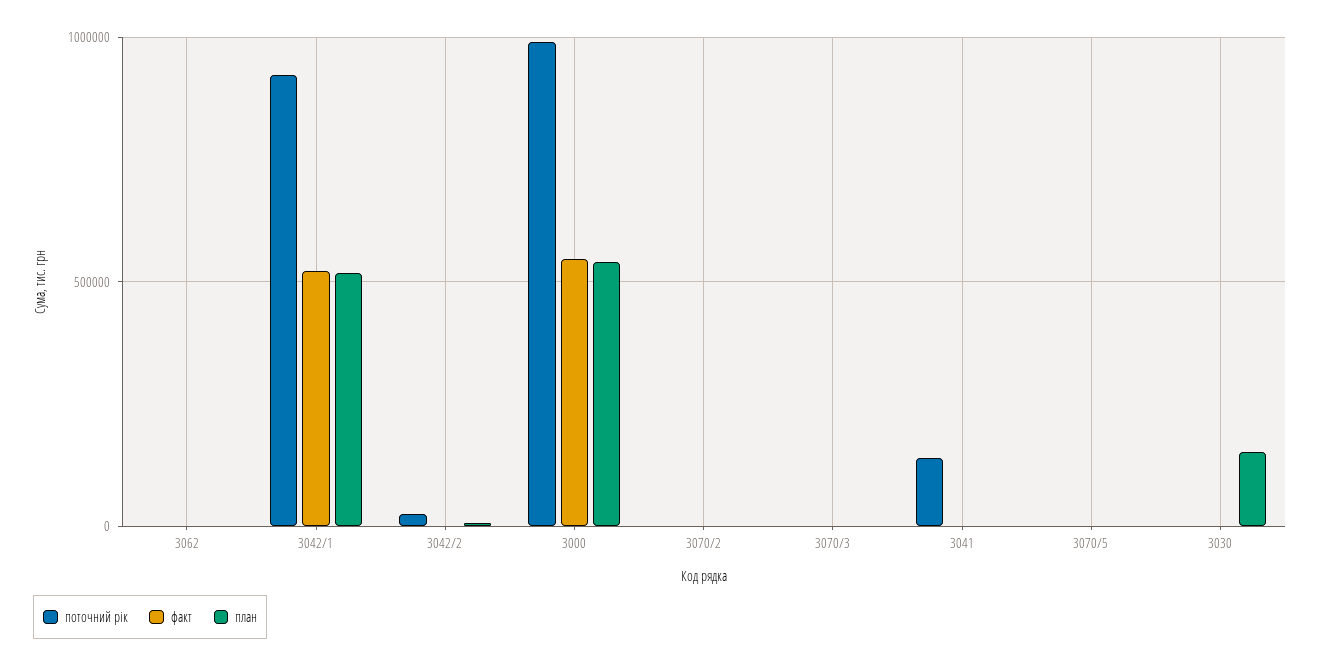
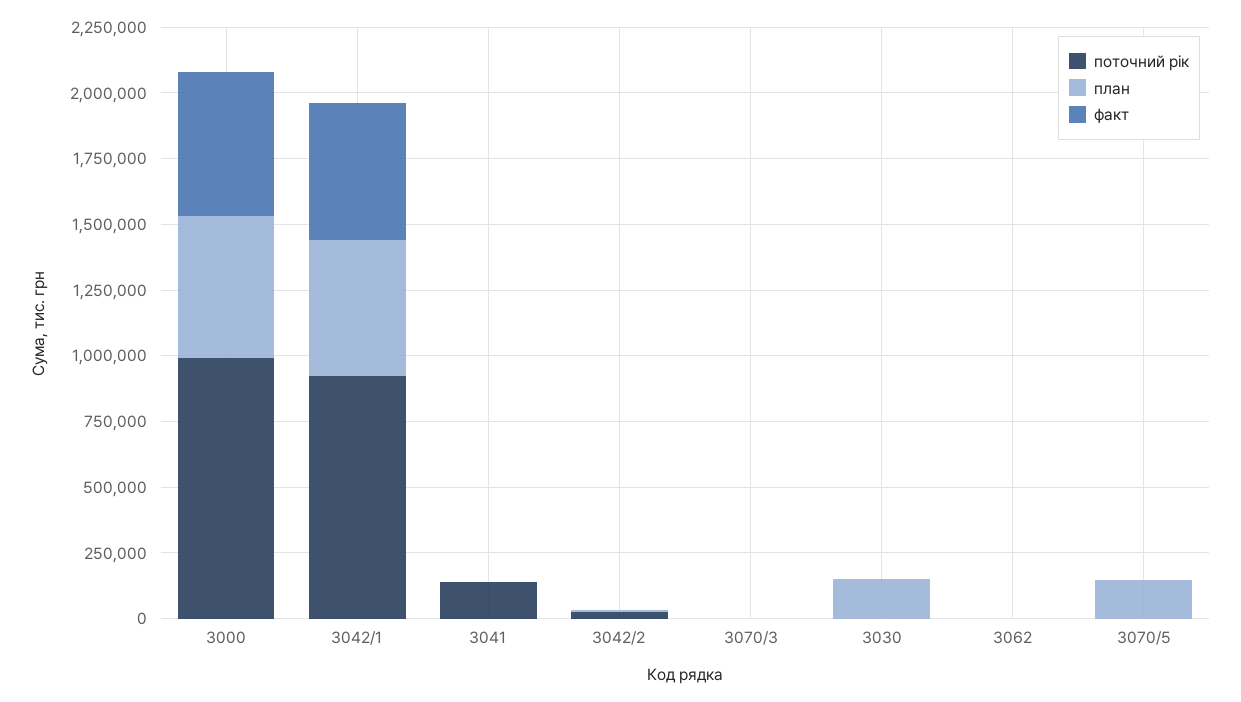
  {
    "поточний рік": {
      "3062": 0,
      "3042/1": 900000,
      "3042/2": 50000,
      "3000": 1000000,
-     "3070/2": 0,
      "3070/3": 0,
      "3041": 150000,
      "3070/5": 0,
      "3030": 0
    },
    "факт": {
      "3062": 0,
      "3042/1": 500000,
      "3042/2": 0,
      "3000": 550000,
-     "3070/2": 0,
      "3070/3": 0,
      "3041": 0,
      "3070/5": 0,
      "3030": 0
    },
    "план": {
      "3062": 0,
      "3042/1": 500000,
      "3042/2": 0,
      "3000": 550000,
-     "3070/2": 0,
      "3070/3": 0,
      "3041": 0,
-     "3070/5": 0,
+     "3070/5": 150000,
      "3030": 150000
    }
  }

